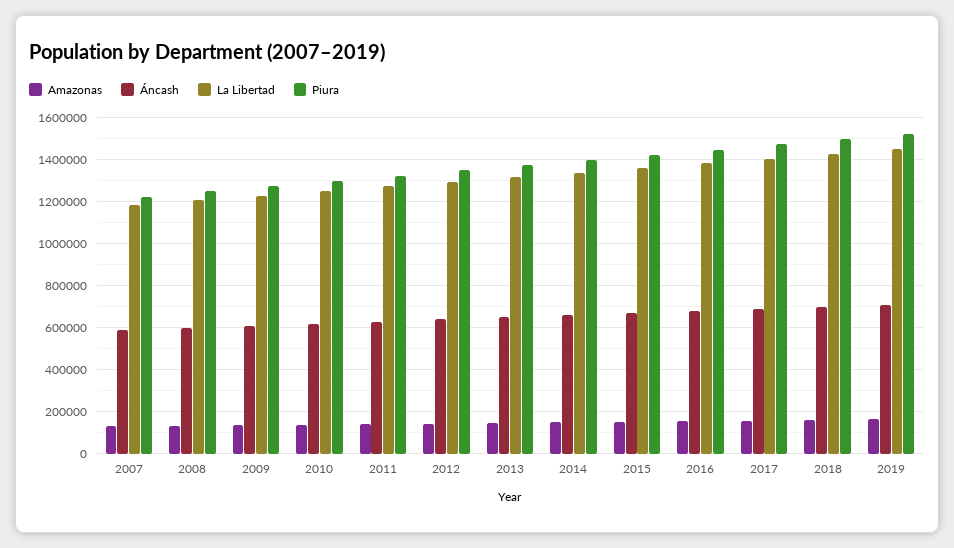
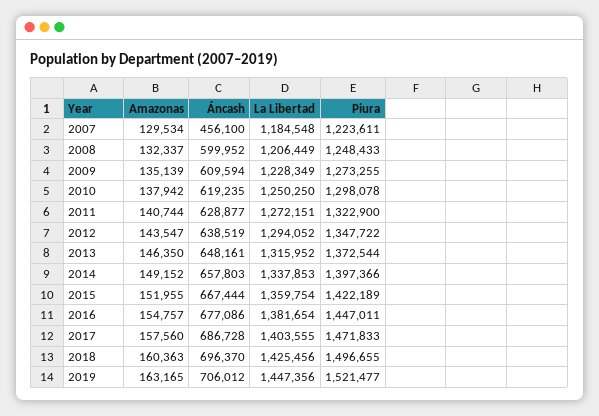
  {
    "Amazonas": {
      "2007": 129534,
      "2008": 132337,
      "2009": 135139,
      "2010": 137942,
      "2011": 140744,
      "2012": 143547,
      "2013": 146350,
      "2014": 149152,
      "2015": 151955,
      "2016": 154757,
      "2017": 157560,
      "2018": 160363,
      "2019": 163165
    },
    "Áncash": {
-     "2007": 600000,
+     "2007": 456100,
      "2008": 599952,
      "2009": 609594,
      "2010": 619235,
      "2011": 628877,
      "2012": 638519,
      "2013": 648161,
      "2014": 657803,
      "2015": 667444,
      "2016": 677086,
      "2017": 686728,
      "2018": 696370,
      "2019": 706012
    },
    "La Libertad": {
      "2007": 1184548,
      "2008": 1206449,
      "2009": 1228349,
      "2010": 1250250,
      "2011": 1272151,
      "2012": 1294052,
      "2013": 1315952,
      "2014": 1337853,
      "2015": 1359754,
      "2016": 1381654,
      "2017": 1403555,
      "2018": 1425456,
      "2019": 1447356
    },
    "Piura": {
      "2007": 1223611,
      "2008": 1248433,
      "2009": 1273255,
      "2010": 1298078,
      "2011": 1322900,
      "2012": 1347722,
      "2013": 1372544,
      "2014": 1397366,
      "2015": 1422189,
      "2016": 1447011,
      "2017": 1471833,
      "2018": 1496655,
      "2019": 1521477
    }
  }

